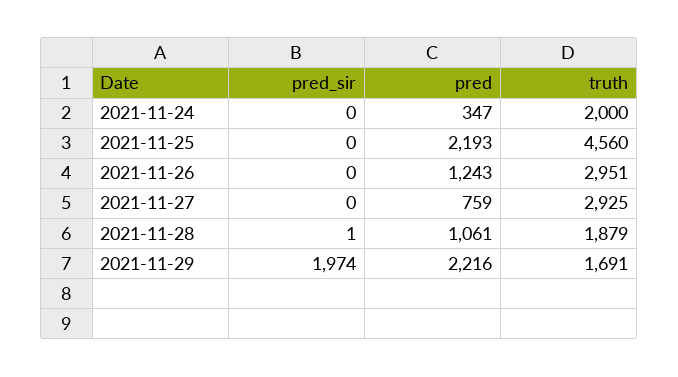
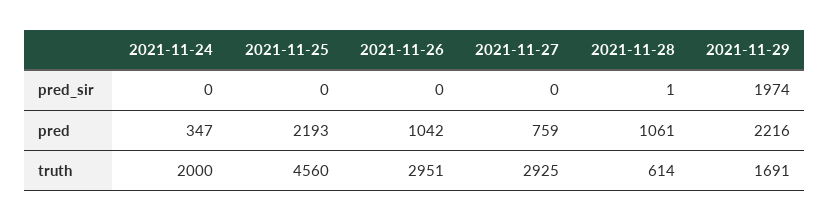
  {
    "pred_sir": {
      "2021-11-24": 0,
      "2021-11-25": 0,
      "2021-11-26": 0,
      "2021-11-27": 0,
      "2021-11-28": 1,
      "2021-11-29": 1974
    },
    "pred": {
      "2021-11-24": 347,
      "2021-11-25": 2193,
-     "2021-11-26": 1243,
+     "2021-11-26": 1042,
      "2021-11-27": 759,
      "2021-11-28": 1061,
      "2021-11-29": 2216
    },
    "truth": {
      "2021-11-24": 2000,
      "2021-11-25": 4560,
      "2021-11-26": 2951,
      "2021-11-27": 2925,
-     "2021-11-28": 1879,
+     "2021-11-28": 614,
      "2021-11-29": 1691
    }
  }

